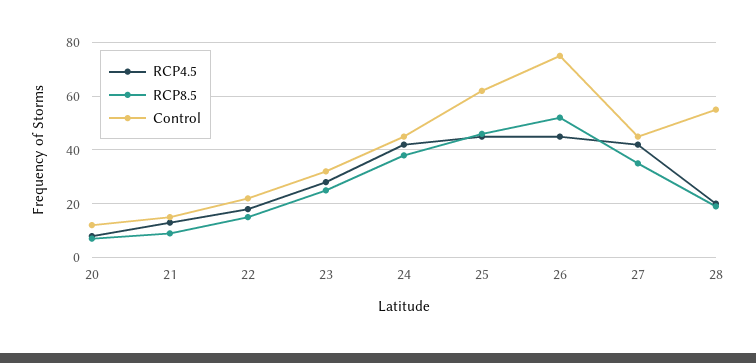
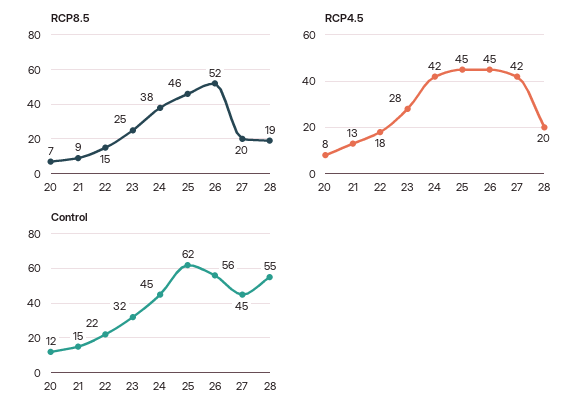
  {
    "RCP4.5": {
      "20": 8,
      "21": 13,
      "22": 18,
      "23": 28,
      "24": 42,
      "25": 45,
      "26": 45,
      "27": 42,
      "28": 20
    },
    "RCP8.5": {
      "20": 7,
      "21": 9,
      "22": 15,
      "23": 25,
      "24": 38,
      "25": 46,
      "26": 52,
-     "27": 35,
+     "27": 20,
      "28": 19
    },
    "Control": {
      "20": 12,
      "21": 15,
      "22": 22,
      "23": 32,
      "24": 45,
      "25": 62,
-     "26": 75,
+     "26": 56,
      "27": 45,
      "28": 55
    }
  }

